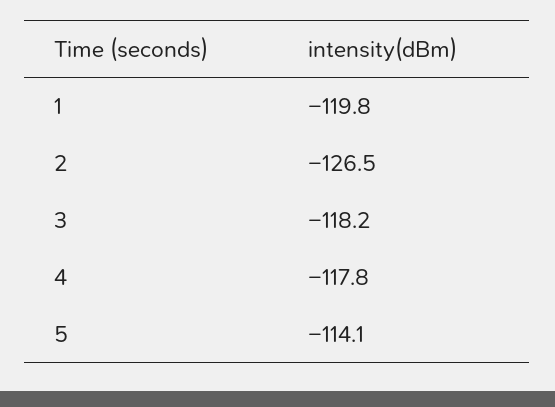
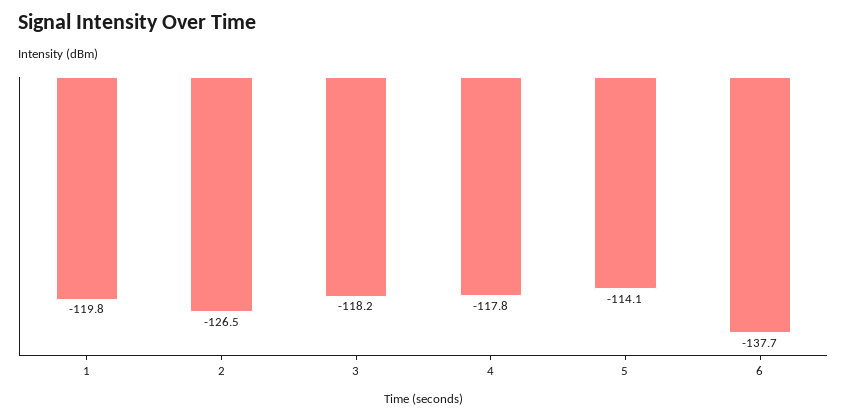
  {
    "1": -119.8,
    "2": -126.5,
    "3": -118.2,
    "4": -117.8,
-   "5": -114.1
+   "5": -114.1,
+   "6": -137.7
  }

